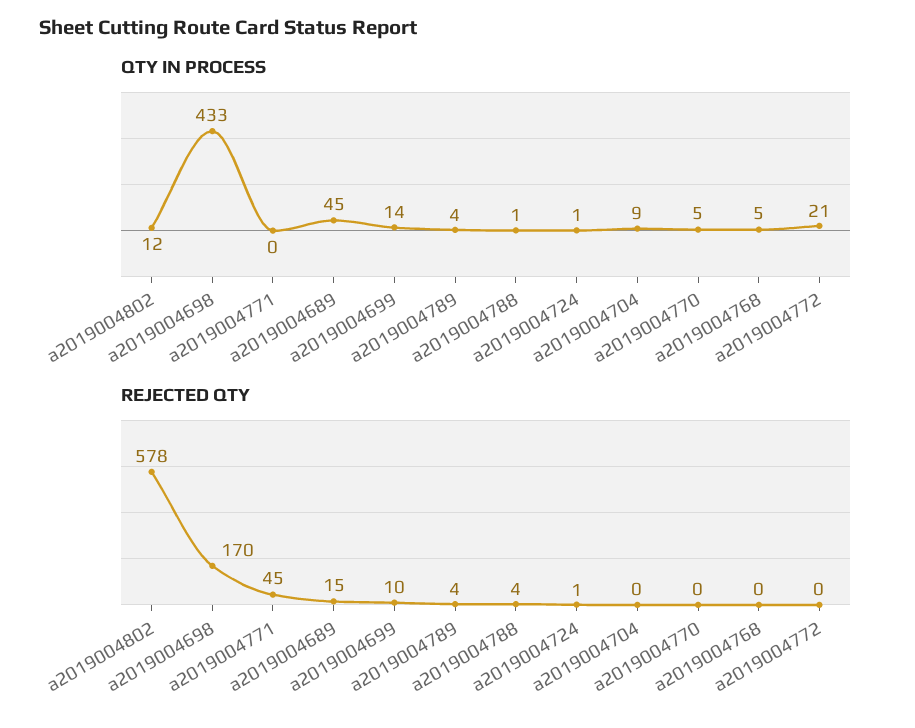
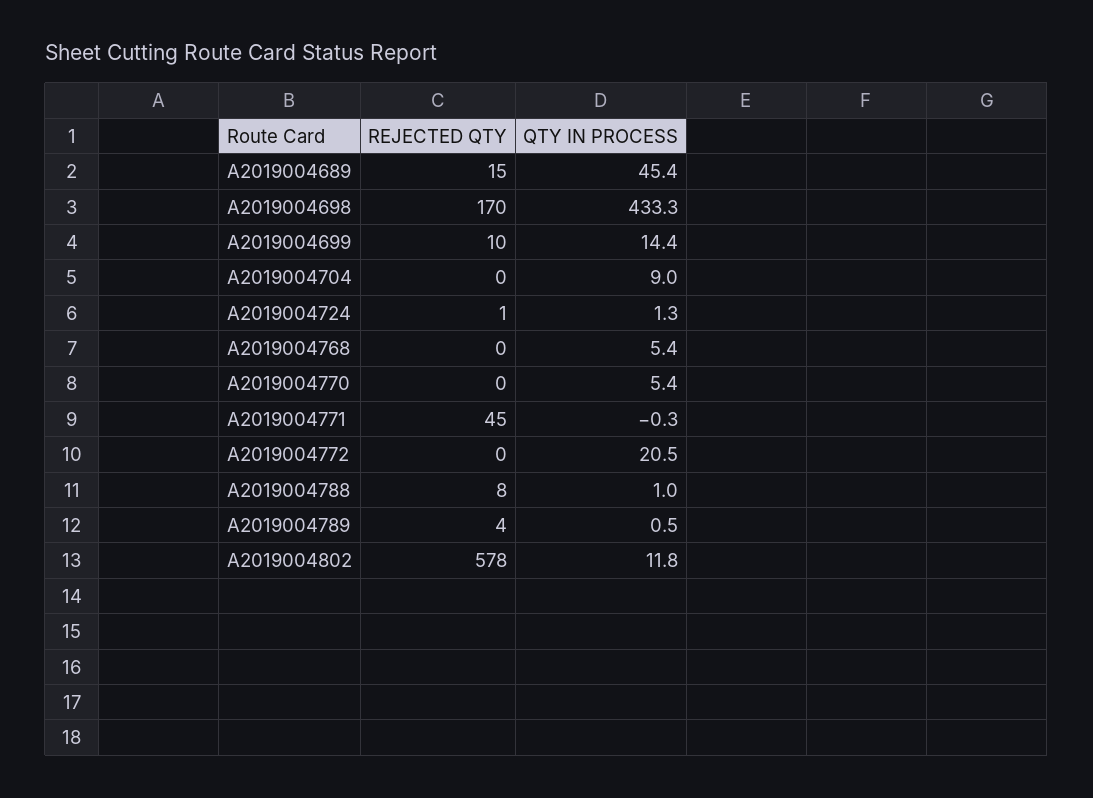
  {
    "QTY IN PROCESS": {
      "a2019004802": 11.8,
      "a2019004698": 433.3,
      "a2019004771": -0.3,
      "a2019004689": 45.4,
      "a2019004699": 14.4,
-     "a2019004789": 4,
+     "a2019004789": 0.5,
      "a2019004788": 1,
      "a2019004724": 1.3,
      "a2019004704": 9,
      "a2019004770": 5.4,
      "a2019004768": 5.4,
      "a2019004772": 20.5
    },
    "REJECTED QTY": {
      "a2019004802": 578,
      "a2019004698": 170,
      "a2019004771": 45,
      "a2019004689": 15,
      "a2019004699": 10,
      "a2019004789": 4,
-     "a2019004788": 4,
+     "a2019004788": 8,
      "a2019004724": 1,
      "a2019004704": 0,
      "a2019004770": 0,
      "a2019004768": 0,
      "a2019004772": 0
    }
  }

